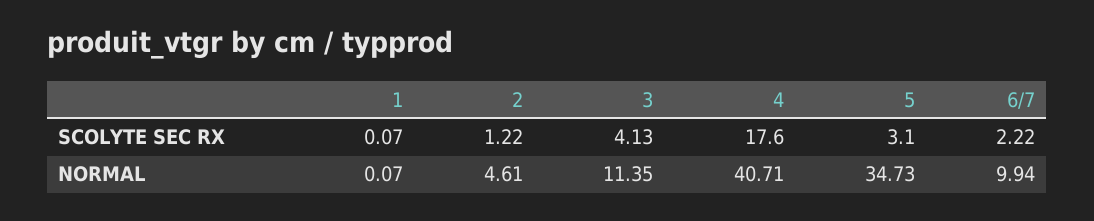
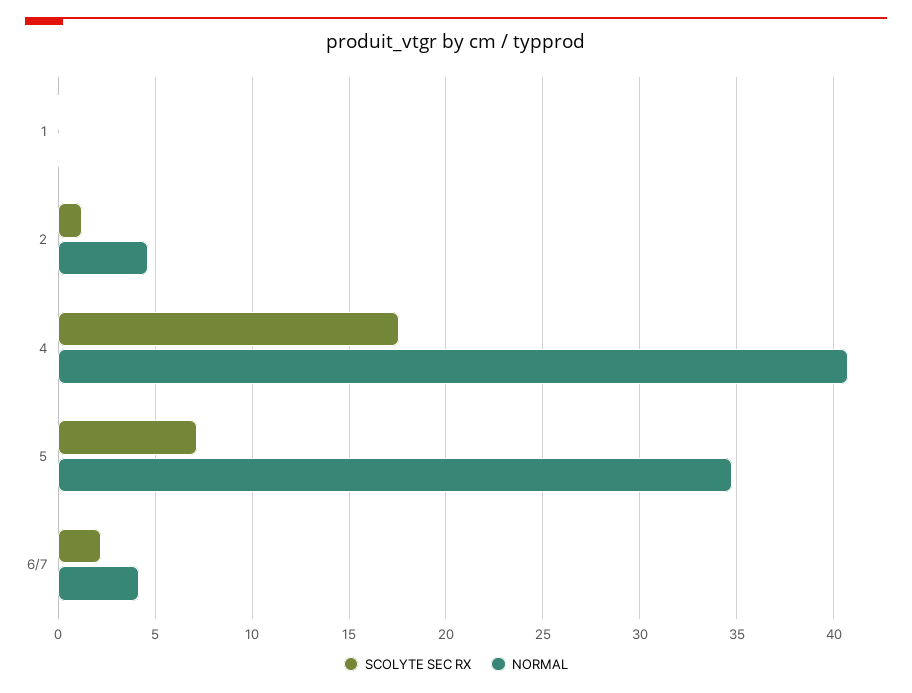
  {
    "SCOLYTE SEC RX": {
      "1": 0.07,
      "2": 1.22,
-     "3": 4.13,
      "4": 17.6,
-     "5": 3.1,
+     "5": 7,
      "6/7": 2.22
    },
    "NORMAL": {
      "1": 0.07,
      "2": 4.61,
-     "3": 11.35,
      "4": 40.71,
      "5": 34.73,
-     "6/7": 9.94
+     "6/7": 4
    }
  }

